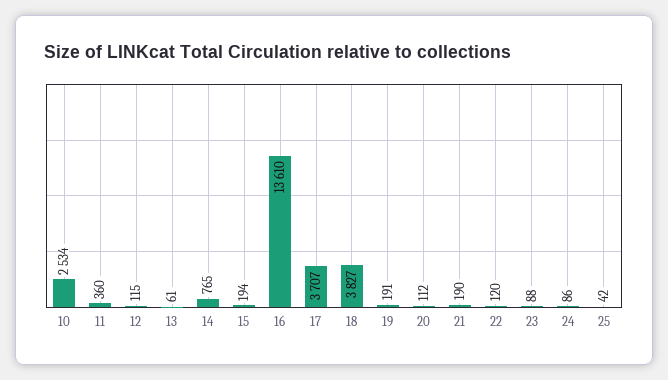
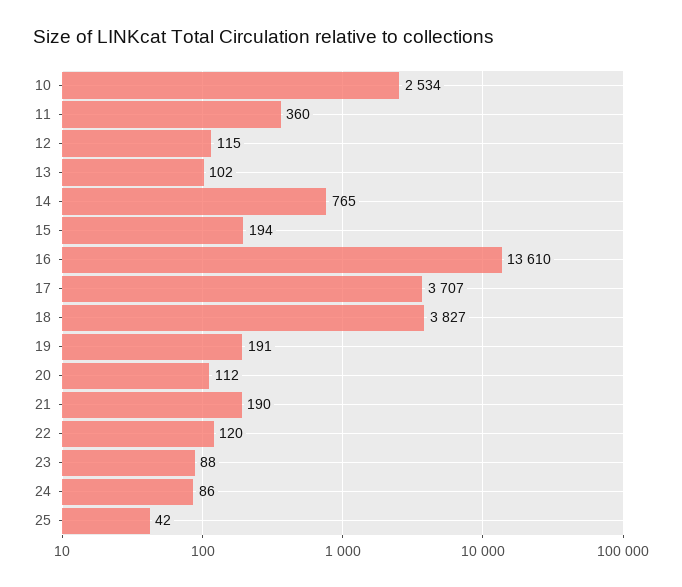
  {
    "10": 2534,
    "11": 360,
    "12": 115,
-   "13": 61,
+   "13": 102,
    "14": 765,
    "15": 194,
    "16": 13610,
    "17": 3707,
    "18": 3827,
    "19": 191,
    "20": 112,
    "21": 190,
    "22": 120,
    "23": 88,
    "24": 86,
    "25": 42
  }

